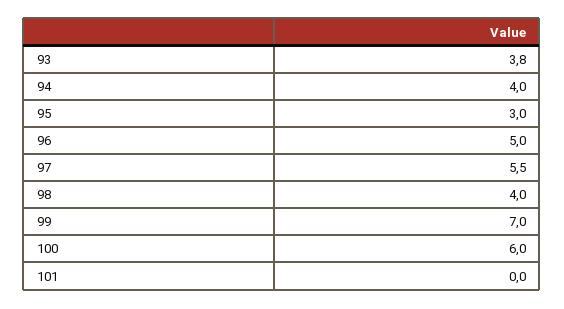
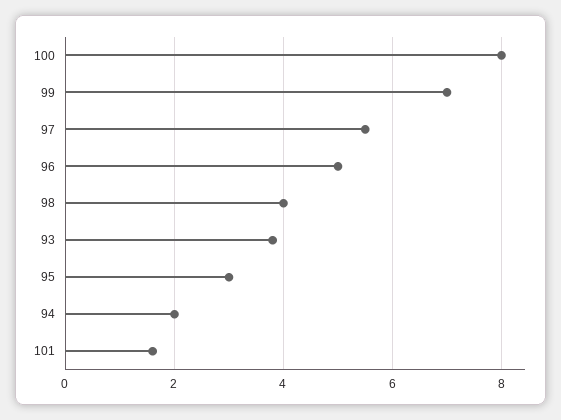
  {
    "93": 3.8,
-   "94": 4,
+   "94": 2,
    "95": 3,
    "96": 5,
    "97": 5.5,
    "98": 4,
    "99": 7,
-   "100": 6,
+   "100": 8,
-   "101": 0
+   "101": 1.5
  }

